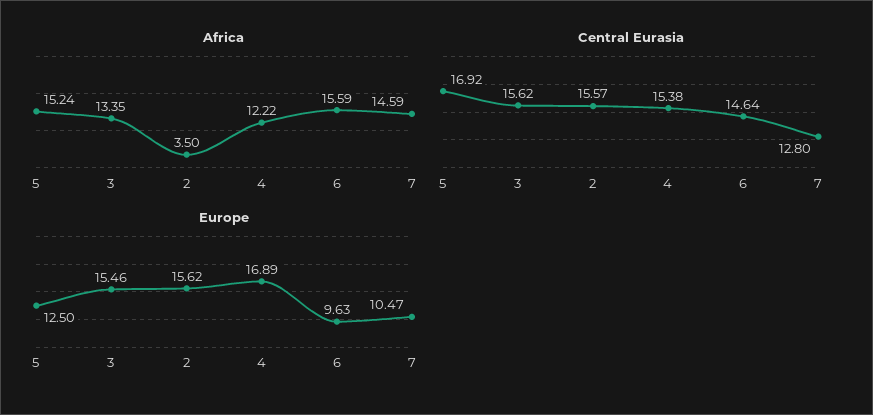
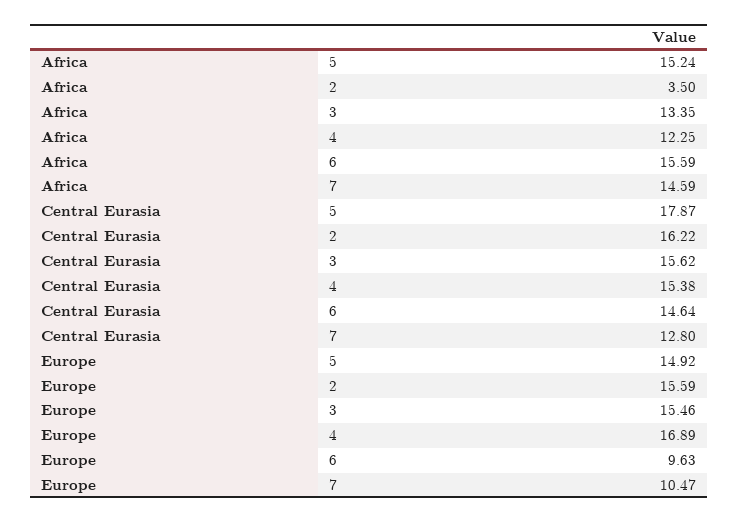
  {
    "Africa": {
      "5": 15.24,
      "3": 13.35,
      "2": 3.5,
-     "4": 12.22,
+     "4": 12.25,
      "6": 15.59,
      "7": 14.59
    },
    "Central Eurasia": {
-     "5": 16.92,
+     "5": 17.87,
      "3": 15.62,
-     "2": 15.57,
+     "2": 16.22,
      "4": 15.38,
      "6": 14.64,
      "7": 12.8
    },
    "Europe": {
-     "5": 12.5,
+     "5": 14.92,
      "3": 15.46,
-     "2": 15.62,
+     "2": 15.59,
      "4": 16.89,
      "6": 9.63,
      "7": 10.47
    }
  }

